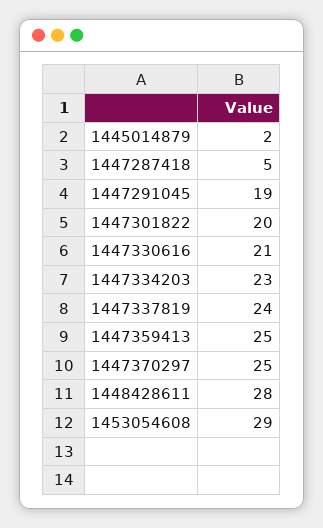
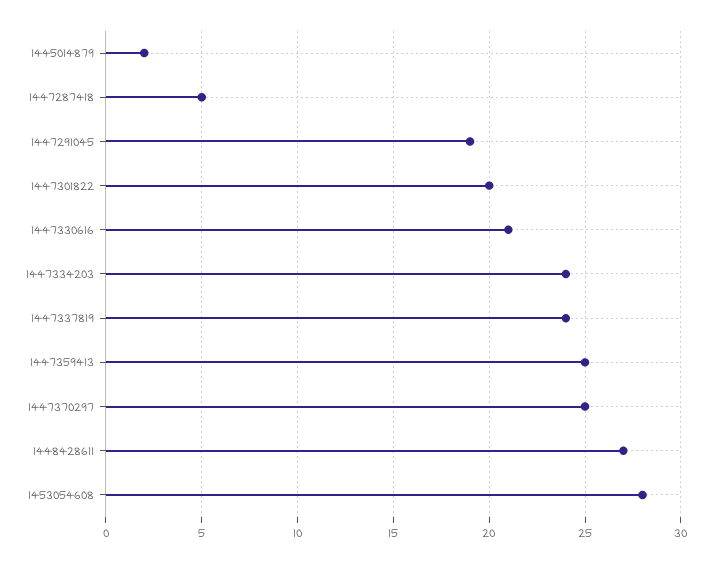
  {
    "1445014879": 2,
    "1447287418": 5,
    "1447291045": 19,
    "1447301822": 20,
    "1447330616": 21,
-   "1447334203": 23,
+   "1447334203": 24,
    "1447337819": 24,
    "1447359413": 25,
    "1447370297": 25,
-   "1448428611": 28,
+   "1448428611": 27,
-   "1453054608": 29
+   "1453054608": 28
  }

